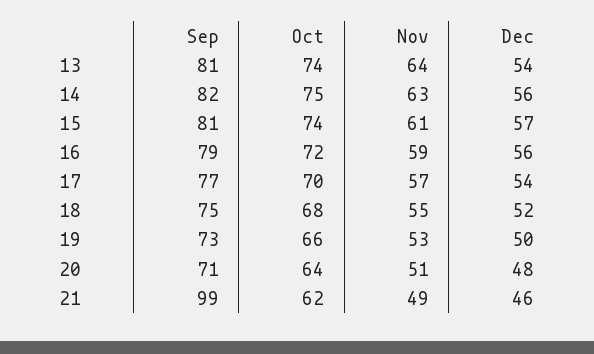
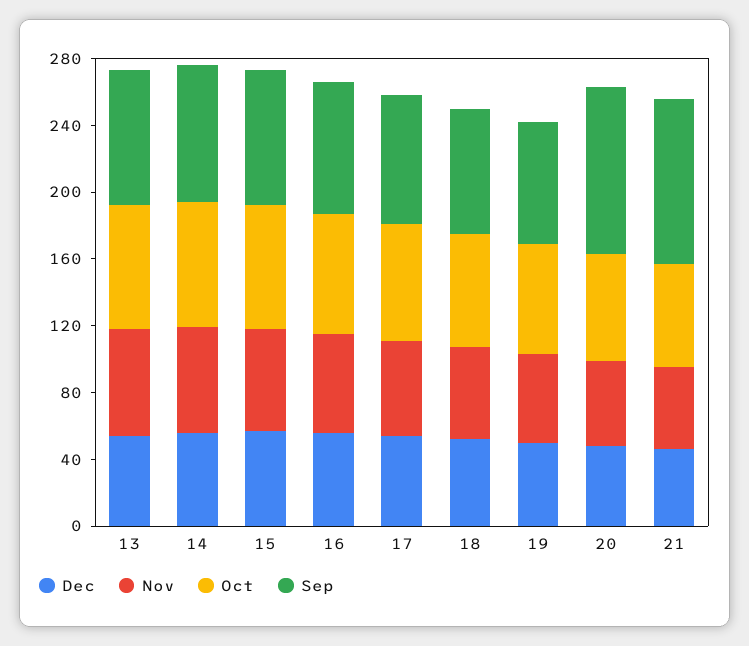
  {
    "Sep": {
      "13": 81,
      "14": 82,
      "15": 81,
      "16": 79,
      "17": 77,
      "18": 75,
      "19": 73,
-     "20": 71,
+     "20": 100,
      "21": 99
    },
    "Oct": {
      "13": 74,
      "14": 75,
      "15": 74,
      "16": 72,
      "17": 70,
      "18": 68,
      "19": 66,
      "20": 64,
      "21": 62
    },
    "Nov": {
      "13": 64,
      "14": 63,
      "15": 61,
      "16": 59,
      "17": 57,
      "18": 55,
      "19": 53,
      "20": 51,
      "21": 49
    },
    "Dec": {
      "13": 54,
      "14": 56,
      "15": 57,
      "16": 56,
      "17": 54,
      "18": 52,
      "19": 50,
      "20": 48,
      "21": 46
    }
  }

